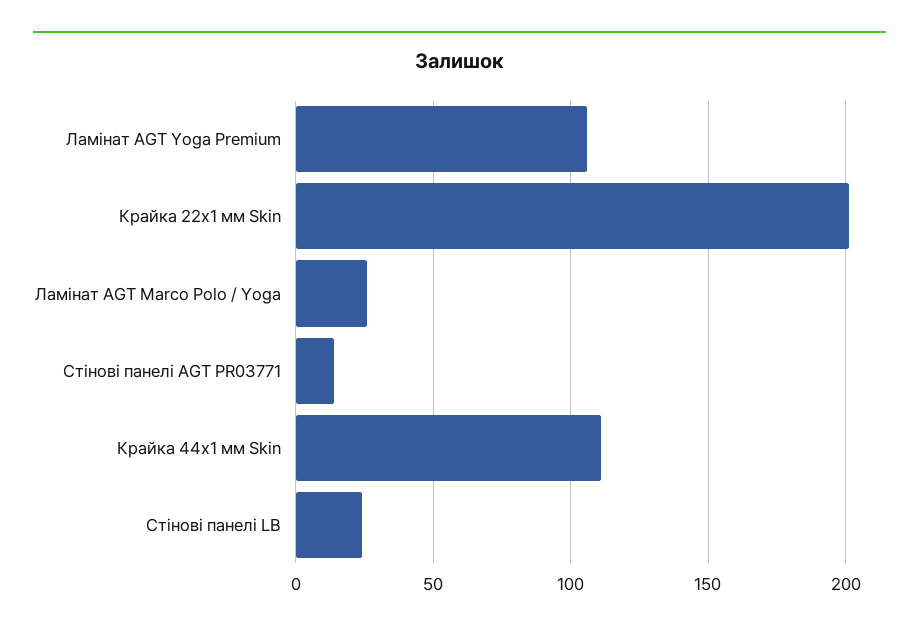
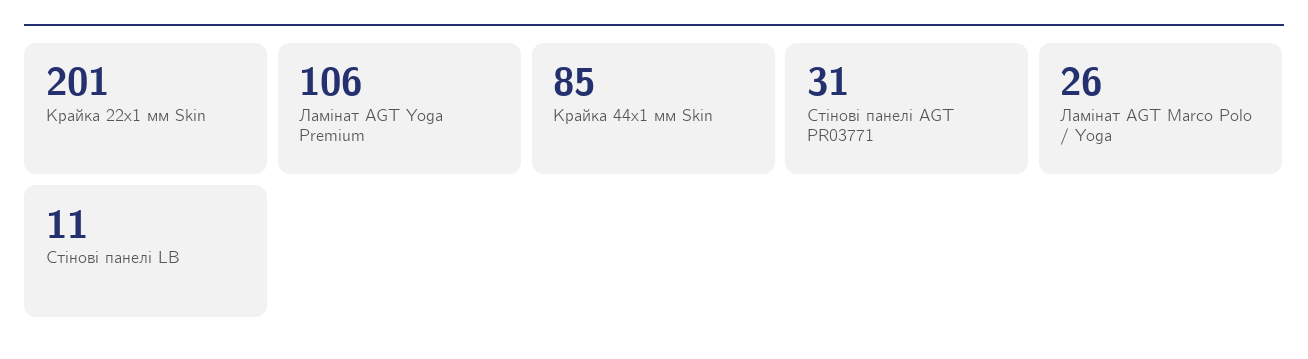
  {
    "Ламінат AGT Yoga Premium": 106,
    "Крайка 22x1 мм Skin": 201,
    "Ламінат AGT Marco Polo / Yoga": 26,
-   "Стінові панелі AGT PR03771": 15,
+   "Стінові панелі AGT PR03771": 31,
-   "Крайка 44x1 мм Skin": 110,
+   "Крайка 44x1 мм Skin": 85,
-   "Стінові панелі LB": 25
+   "Стінові панелі LB": 11
  }

